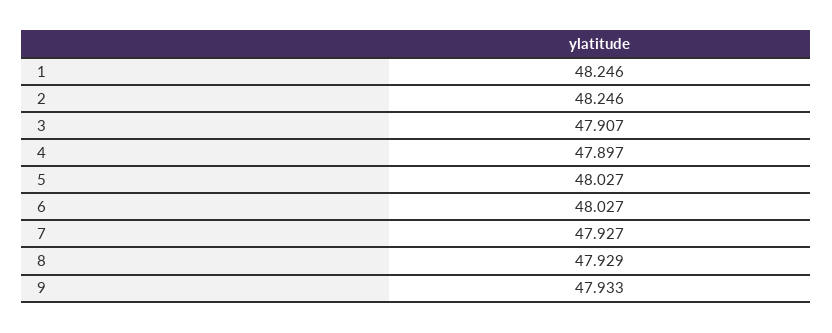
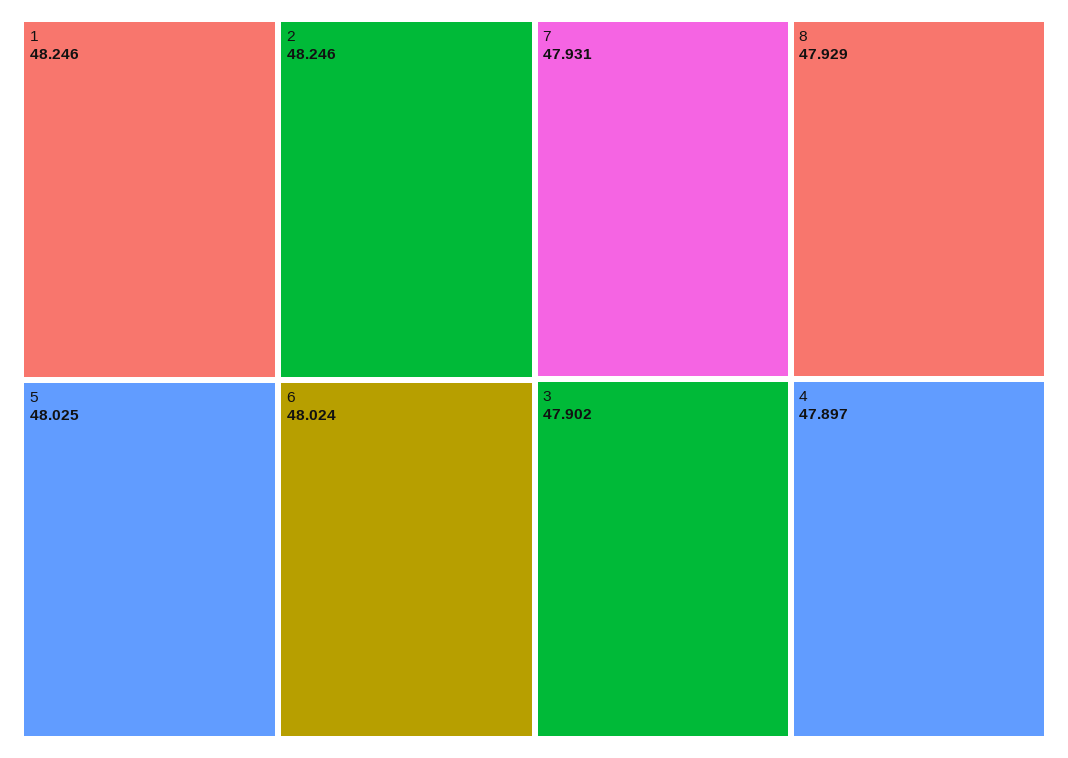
  {
    "1": 48.246,
    "2": 48.246,
-   "3": 47.907,
+   "3": 47.902,
    "4": 47.897,
-   "5": 48.027,
+   "5": 48.025,
-   "6": 48.027,
+   "6": 48.024,
-   "7": 47.927,
+   "7": 47.931,
-   "8": 47.929,
+   "8": 47.929
-   "9": 47.933
  }

